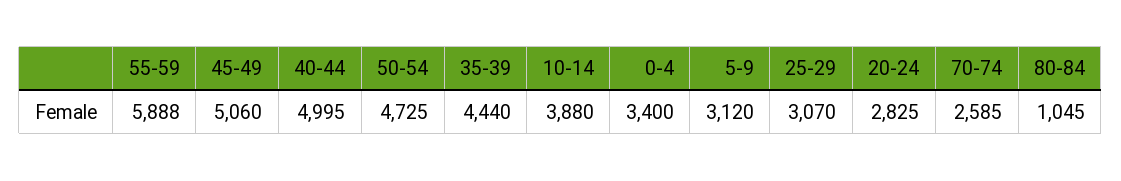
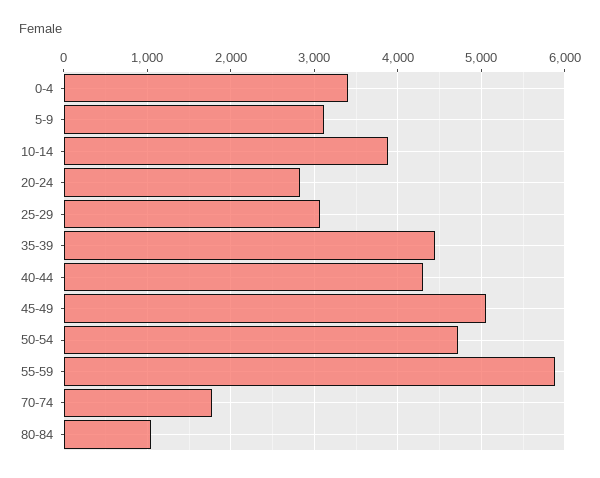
  {
    "55-59": 5888,
    "45-49": 5060,
-   "40-44": 4995,
+   "40-44": 4300,
    "50-54": 4725,
    "35-39": 4440,
    "10-14": 3880,
    "0-4": 3400,
    "5-9": 3120,
    "25-29": 3070,
    "20-24": 2825,
-   "70-74": 2585,
+   "70-74": 1800,
    "80-84": 1045
  }

